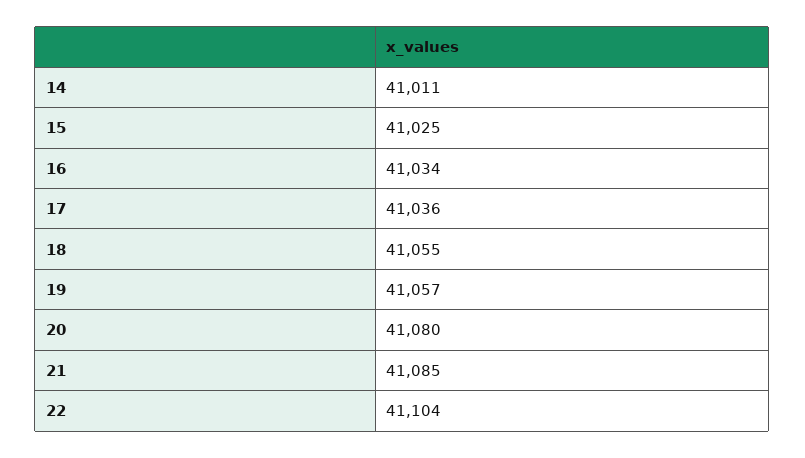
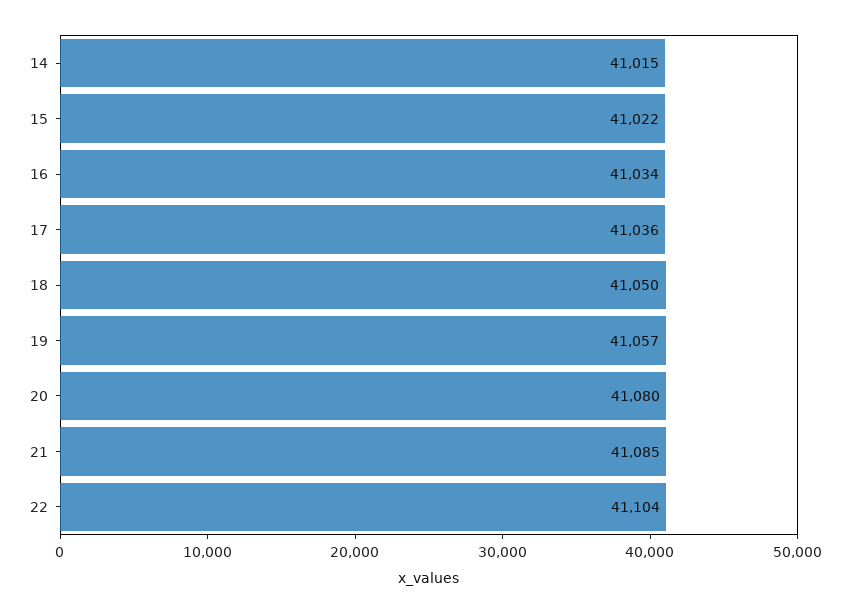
  {
-   "14": 41011,
+   "14": 41015,
-   "15": 41025,
+   "15": 41022,
    "16": 41034,
    "17": 41036,
-   "18": 41055,
+   "18": 41050,
    "19": 41057,
    "20": 41080,
    "21": 41085,
    "22": 41104
  }

